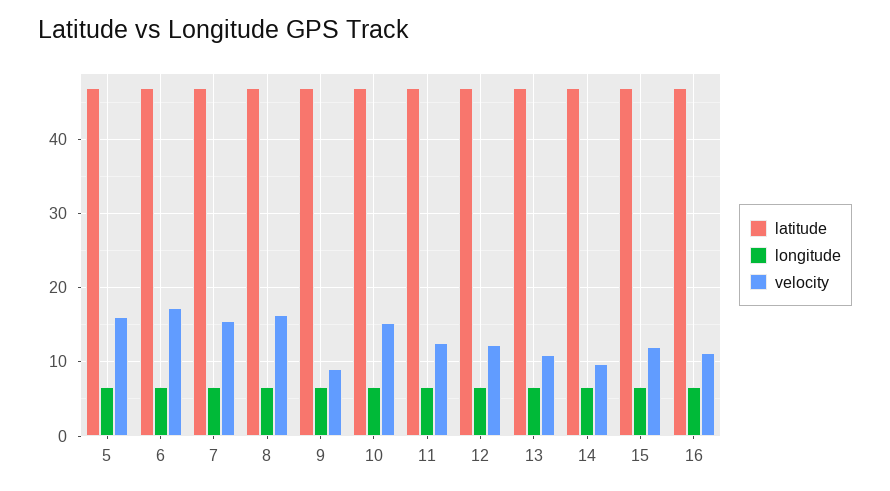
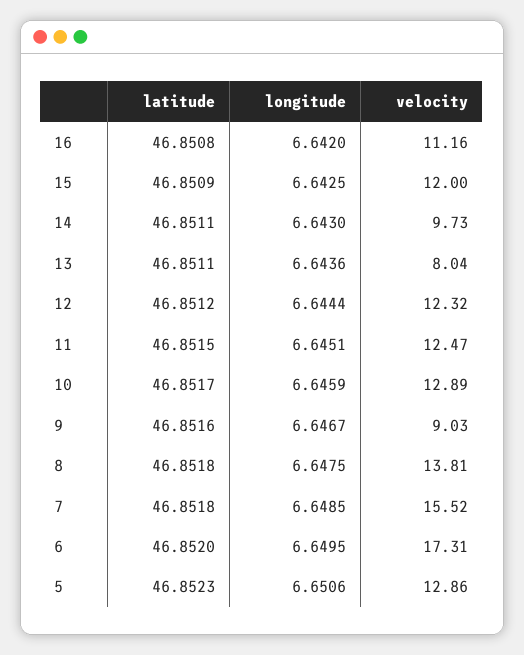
  {
    "latitude": {
      "5": 46.8523,
      "6": 46.852,
      "7": 46.8518,
      "8": 46.8518,
      "9": 46.8516,
      "10": 46.8517,
      "11": 46.8515,
      "12": 46.8512,
      "13": 46.8511,
      "14": 46.8511,
      "15": 46.8509,
      "16": 46.8508
    },
    "longitude": {
      "5": 6.6506,
      "6": 6.6495,
      "7": 6.6485,
      "8": 6.6475,
      "9": 6.6467,
      "10": 6.6459,
      "11": 6.6451,
      "12": 6.6444,
      "13": 6.6436,
      "14": 6.643,
      "15": 6.6425,
      "16": 6.642
    },
    "velocity": {
-     "5": 16,
+     "5": 12.86,
      "6": 17.31,
      "7": 15.52,
-     "8": 16,
+     "8": 13.81,
      "9": 9.03,
-     "10": 15,
+     "10": 12.89,
      "11": 12.47,
      "12": 12.32,
-     "13": 11,
+     "13": 8.04,
      "14": 9.73,
      "15": 12,
      "16": 11.16
    }
  }

